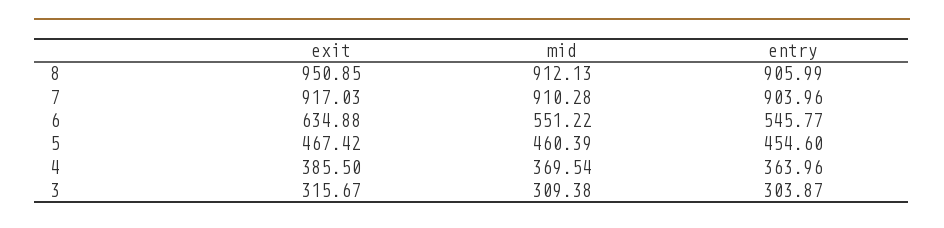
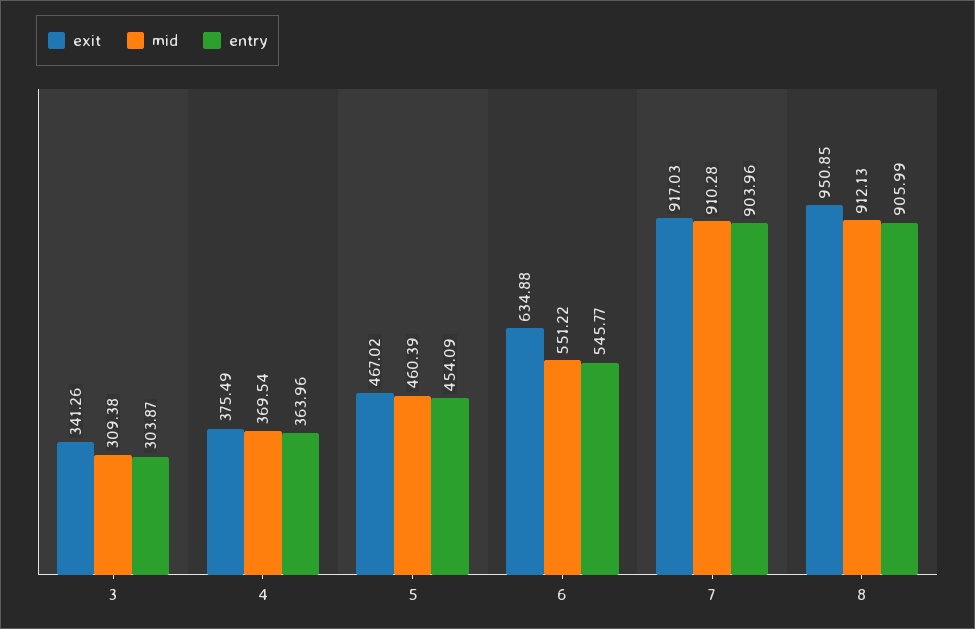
  {
    "exit": {
      "8": 950.85,
      "7": 917.03,
      "6": 634.88,
-     "5": 467.42,
+     "5": 467.02,
-     "4": 385.5,
+     "4": 375.49,
-     "3": 315.67
+     "3": 341.26
    },
    "mid": {
      "8": 912.13,
      "7": 910.28,
      "6": 551.22,
      "5": 460.39,
      "4": 369.54,
      "3": 309.38
    },
    "entry": {
      "8": 905.99,
      "7": 903.96,
      "6": 545.77,
-     "5": 454.6,
+     "5": 454.09,
      "4": 363.96,
      "3": 303.87
    }
  }

